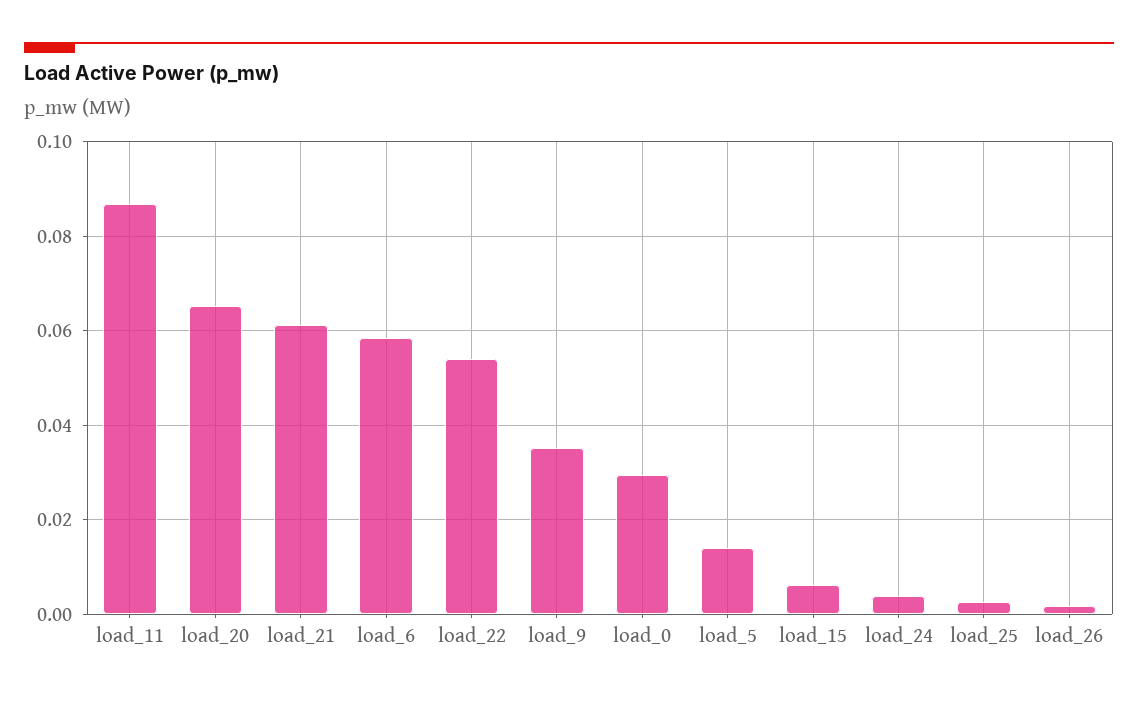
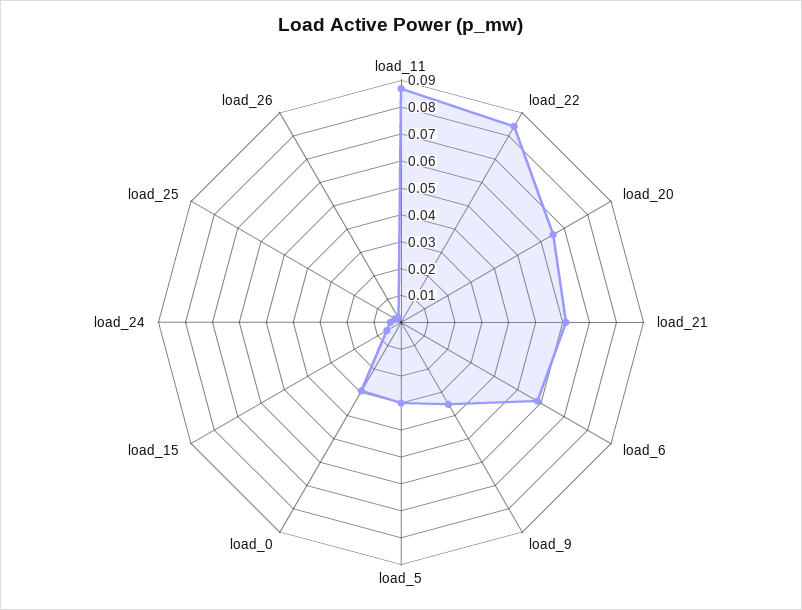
  {
    "load_11": 0.086,
    "load_20": 0.066,
    "load_21": 0.062,
    "load_6": 0.058,
-   "load_22": 0.054,
+   "load_22": 0.085,
    "load_9": 0.036,
    "load_0": 0.03,
-   "load_5": 0.014,
+   "load_5": 0.03,
    "load_15": 0.006,
    "load_24": 0.004,
    "load_25": 0.002,
    "load_26": 0.002
  }

